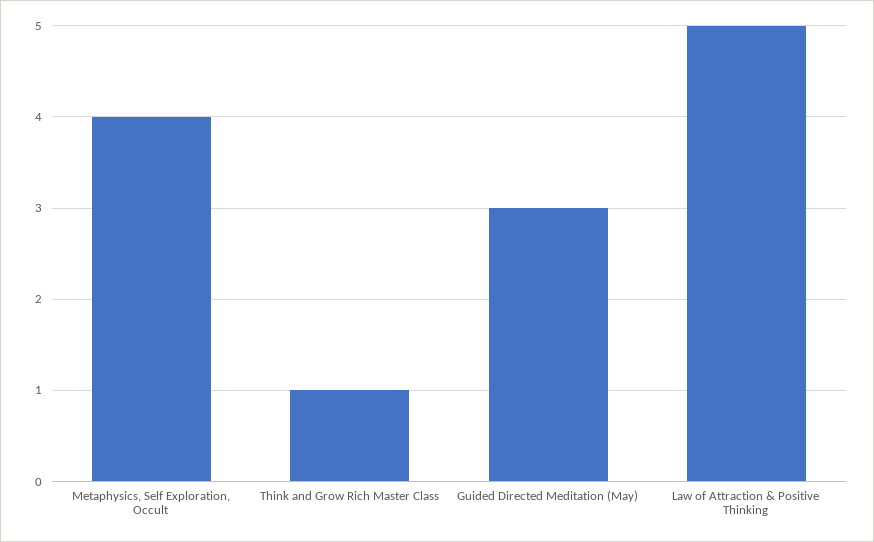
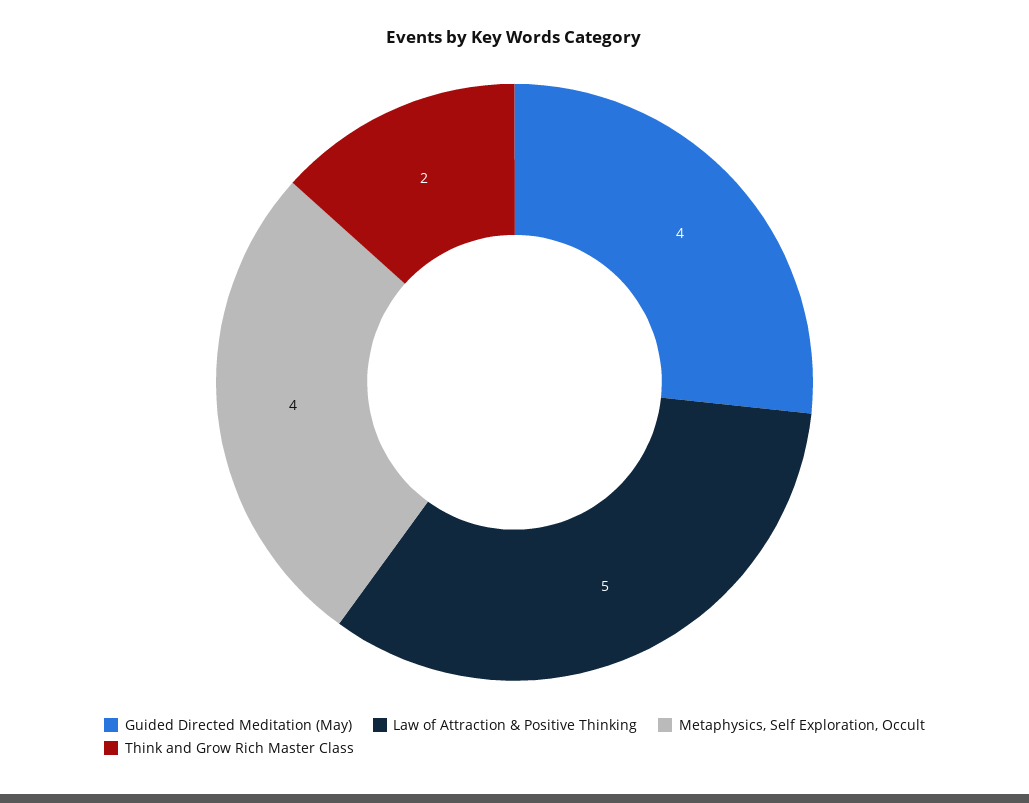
  {
    "Metaphysics, Self Exploration, Occult": 4,
-   "Think and Grow Rich Master Class": 1,
+   "Think and Grow Rich Master Class": 2,
-   "Guided Directed Meditation (May)": 3,
+   "Guided Directed Meditation (May)": 4,
    "Law of Attraction & Positive Thinking": 5
  }

